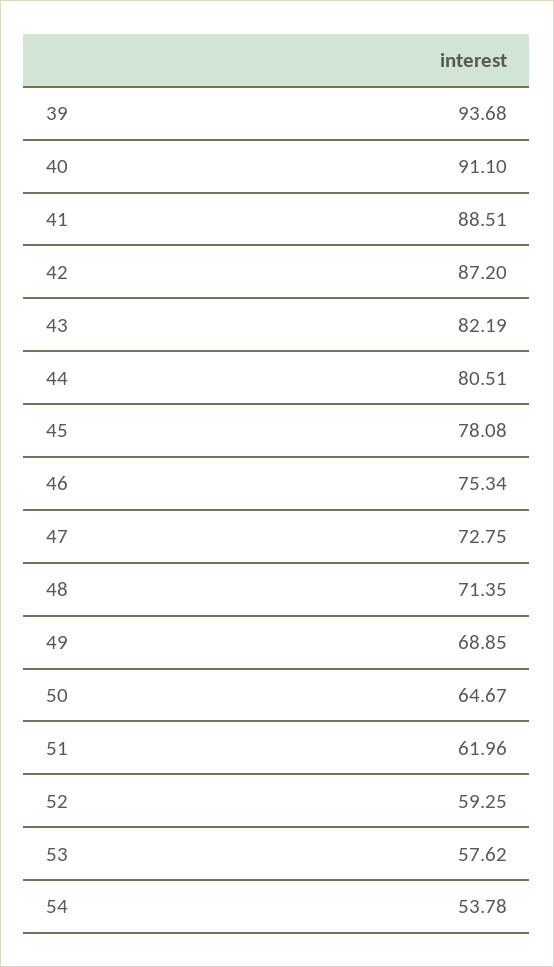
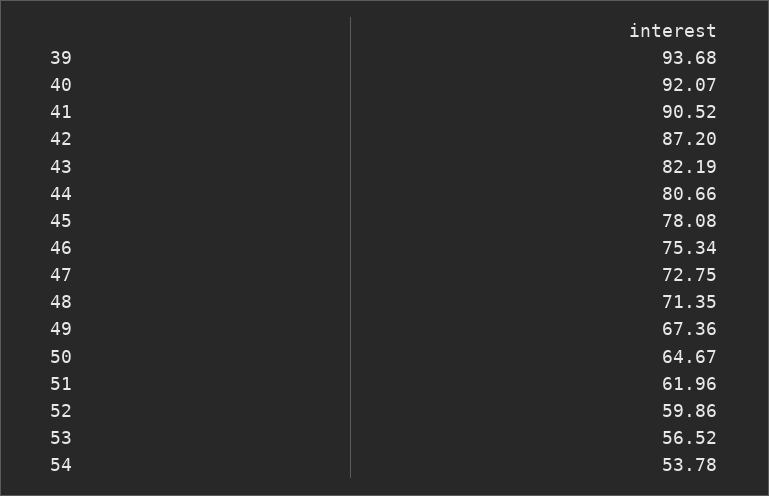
  {
    "39": 93.68,
-   "40": 91.1,
+   "40": 92.07,
-   "41": 88.51,
+   "41": 90.52,
    "42": 87.2,
    "43": 82.19,
-   "44": 80.51,
+   "44": 80.66,
    "45": 78.08,
    "46": 75.34,
    "47": 72.75,
    "48": 71.35,
-   "49": 68.85,
+   "49": 67.36,
    "50": 64.67,
    "51": 61.96,
-   "52": 59.25,
+   "52": 59.86,
-   "53": 57.62,
+   "53": 56.52,
    "54": 53.78
  }

